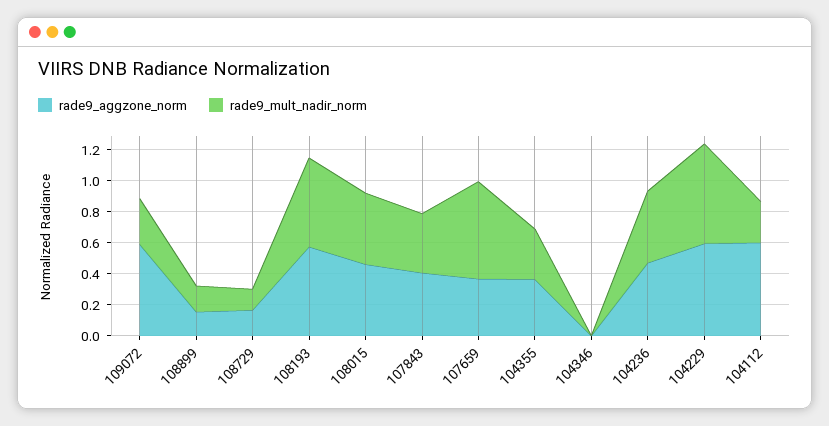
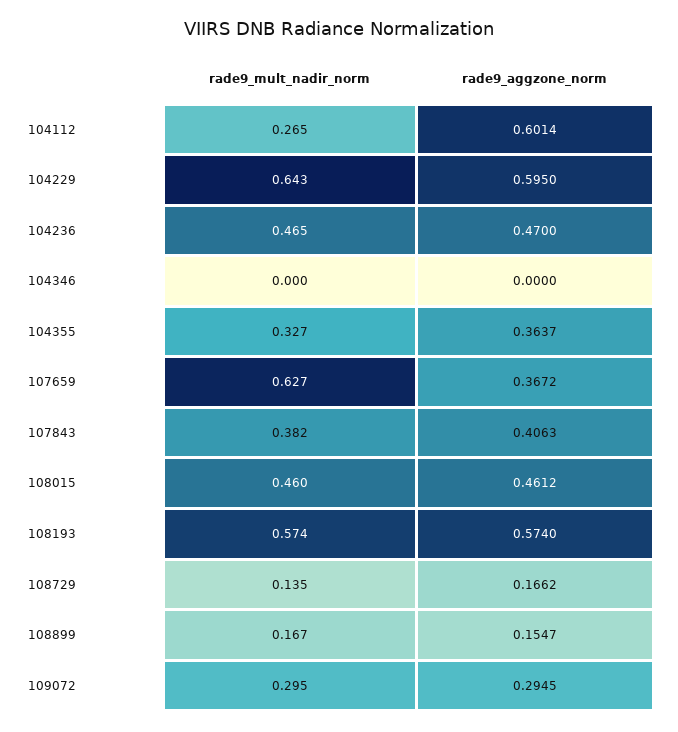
  {
    "rade9_aggzone_norm": {
-     "109072": 0.6,
+     "109072": 0.2945,
      "108899": 0.1547,
      "108729": 0.1662,
      "108193": 0.574,
      "108015": 0.4612,
      "107843": 0.4063,
      "107659": 0.3672,
      "104355": 0.3637,
      "104346": 0,
      "104236": 0.47,
      "104229": 0.595,
      "104112": 0.6014
    },
    "rade9_mult_nadir_norm": {
      "109072": 0.295,
      "108899": 0.167,
      "108729": 0.135,
      "108193": 0.574,
      "108015": 0.46,
      "107843": 0.382,
      "107659": 0.627,
      "104355": 0.327,
      "104346": 0,
      "104236": 0.465,
      "104229": 0.643,
      "104112": 0.265
    }
  }

